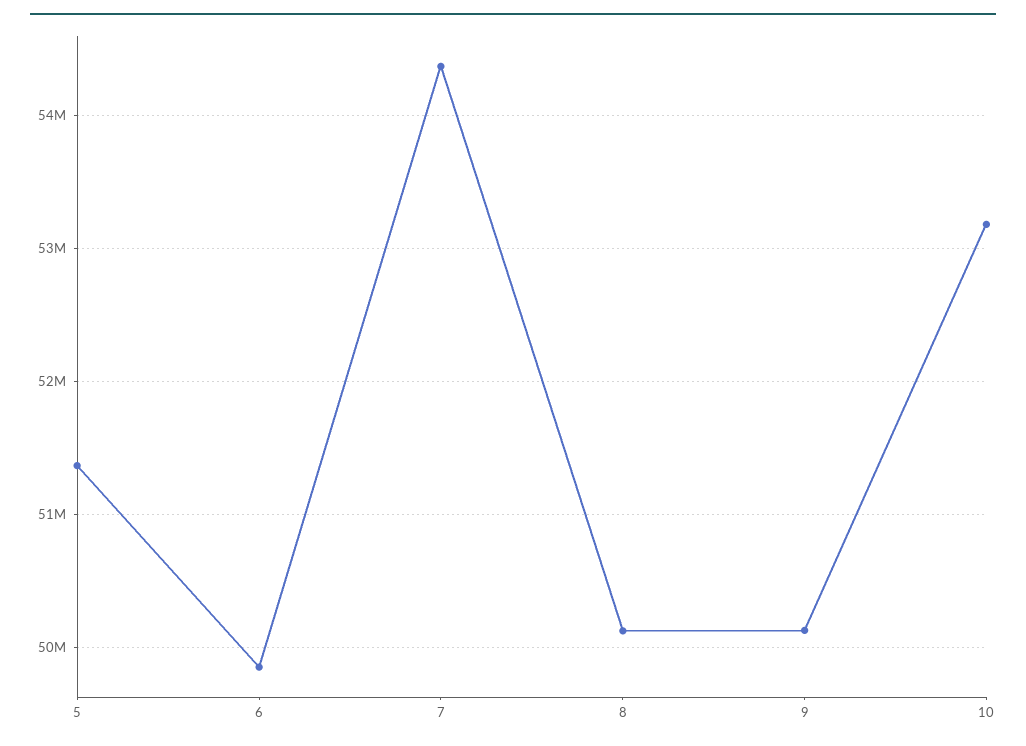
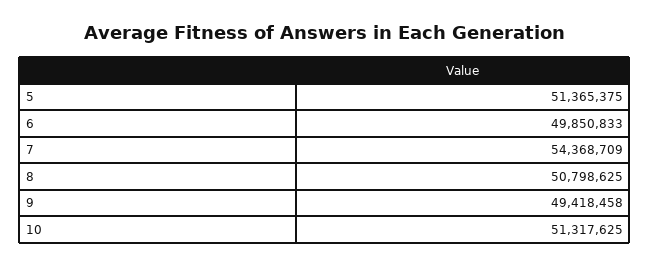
  {
    "5": 51365375,
    "6": 49850833,
    "7": 54368709,
-   "8": 50100000,
+   "8": 50798625,
-   "9": 50100000,
+   "9": 49418458,
-   "10": 53200000
+   "10": 51317625
  }

